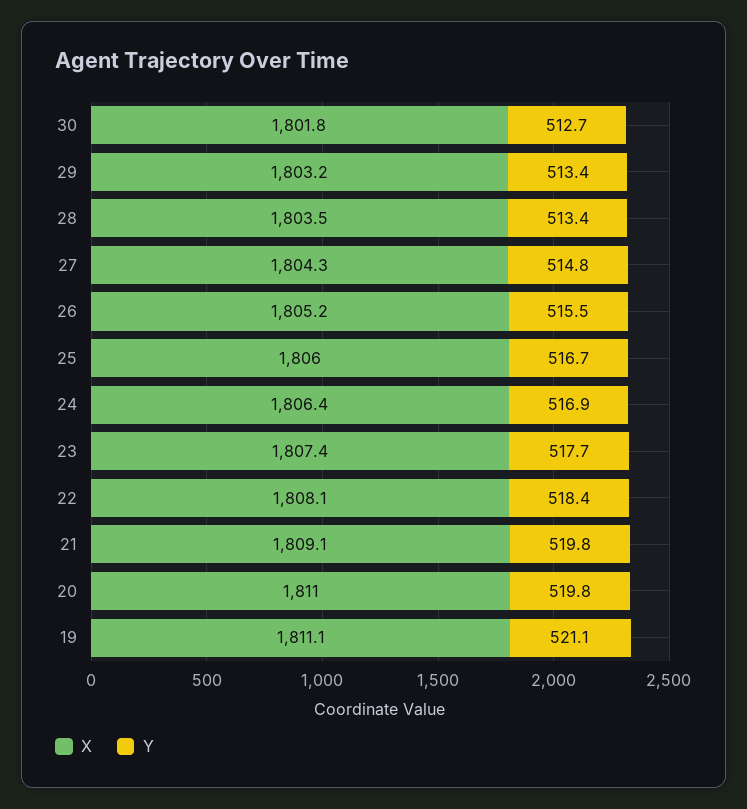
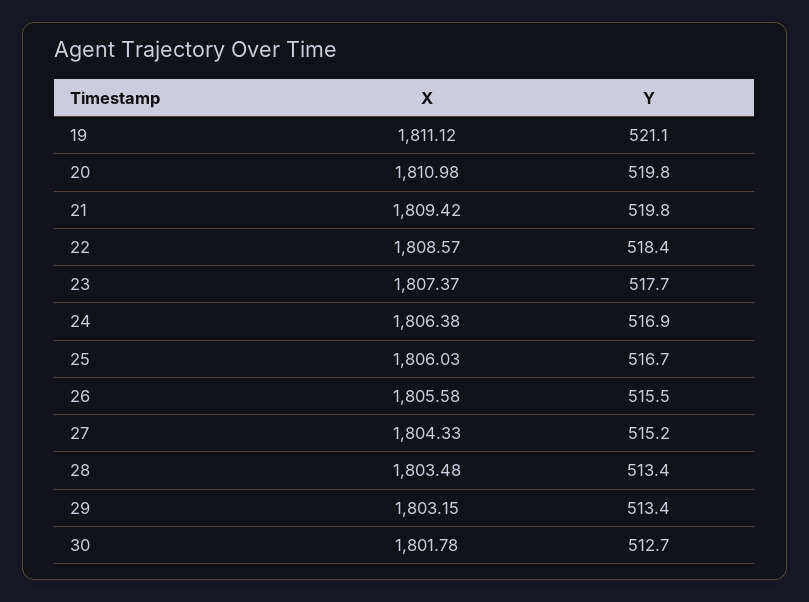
  {
    "X": {
      "30": 1801.78,
      "29": 1803.15,
      "28": 1803.48,
      "27": 1804.33,
-     "26": 1805.2,
+     "26": 1805.58,
      "25": 1806.03,
      "24": 1806.38,
      "23": 1807.37,
-     "22": 1808.1,
+     "22": 1808.57,
-     "21": 1809.1,
+     "21": 1809.42,
      "20": 1810.98,
      "19": 1811.12
    },
    "Y": {
      "30": 512.7,
      "29": 513.4,
      "28": 513.4,
-     "27": 514.8,
+     "27": 515.2,
      "26": 515.5,
      "25": 516.7,
      "24": 516.9,
      "23": 517.7,
      "22": 518.4,
      "21": 519.8,
      "20": 519.8,
      "19": 521.1
    }
  }

